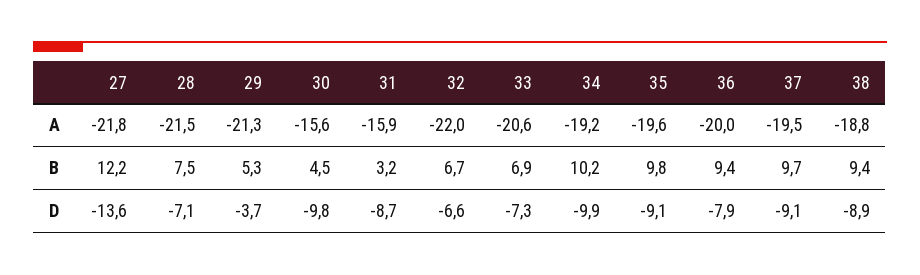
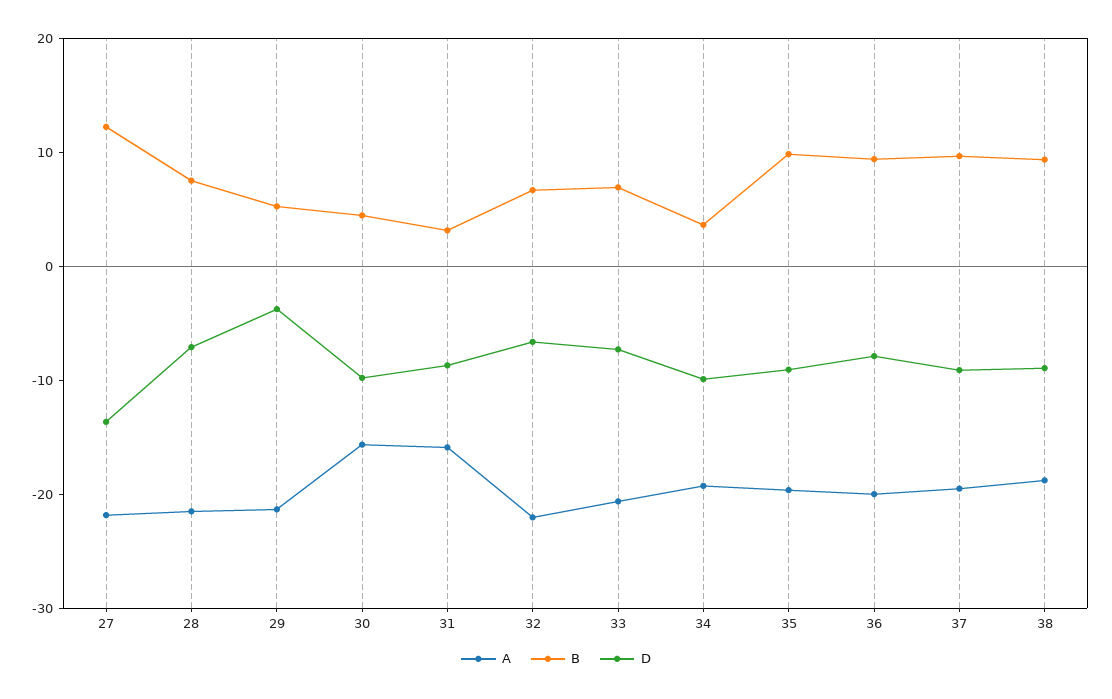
  {
    "A": {
      "27": -21.8,
      "28": -21.5,
      "29": -21.3,
      "30": -15.6,
      "31": -15.9,
      "32": -22,
      "33": -20.6,
      "34": -19.2,
      "35": -19.6,
      "36": -20,
      "37": -19.5,
      "38": -18.8
    },
    "B": {
      "27": 12.2,
      "28": 7.5,
      "29": 5.3,
      "30": 4.5,
      "31": 3.2,
      "32": 6.7,
      "33": 6.9,
-     "34": 10.2,
+     "34": 4,
      "35": 9.8,
      "36": 9.4,
      "37": 9.7,
      "38": 9.4
    },
    "D": {
      "27": -13.6,
      "28": -7.1,
      "29": -3.7,
      "30": -9.8,
      "31": -8.7,
      "32": -6.6,
      "33": -7.3,
      "34": -9.9,
      "35": -9.1,
      "36": -7.9,
      "37": -9.1,
      "38": -8.9
    }
  }

